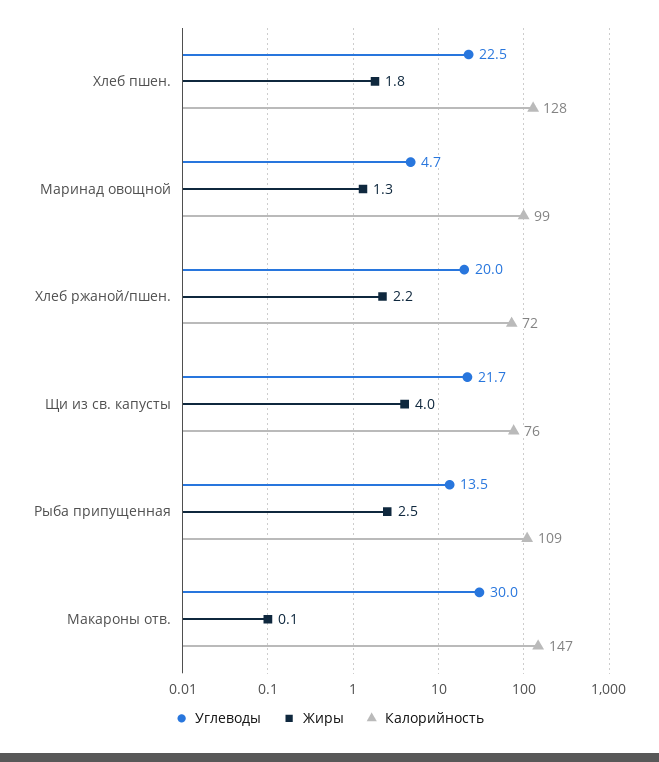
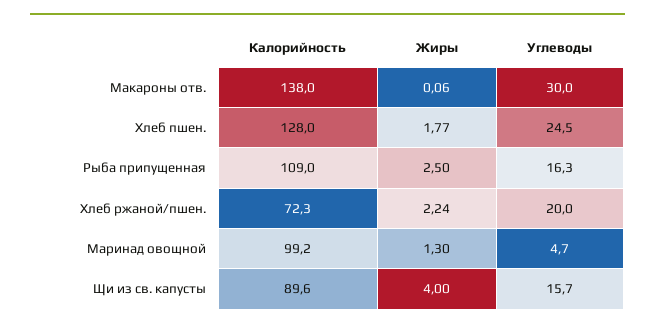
  {
    "Углеводы": {
-     "Хлеб пшен.": 22.5,
+     "Хлеб пшен.": 24.5,
      "Маринад овощной": 4.7,
      "Хлеб ржаной/пшен.": 20,
-     "Щи из св. капусты": 21.7,
+     "Щи из св. капусты": 15.7,
-     "Рыба припущенная": 13.5,
+     "Рыба припущенная": 16.3,
      "Макароны отв.": 30
    },
    "Жиры": {
      "Хлеб пшен.": 1.77,
      "Маринад овощной": 1.3,
      "Хлеб ржаной/пшен.": 2.24,
      "Щи из св. капусты": 4,
      "Рыба припущенная": 2.5,
      "Макароны отв.": 0.06
    },
    "Калорийность": {
      "Хлеб пшен.": 128,
      "Маринад овощной": 99.2,
      "Хлеб ржаной/пшен.": 72.3,
-     "Щи из св. капусты": 76,
+     "Щи из св. капусты": 89.6,
      "Рыба припущенная": 109,
-     "Макароны отв.": 147
+     "Макароны отв.": 138
    }
  }

